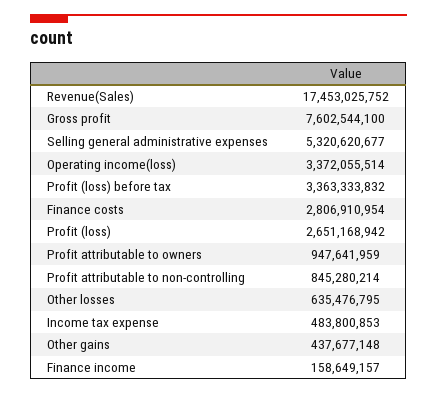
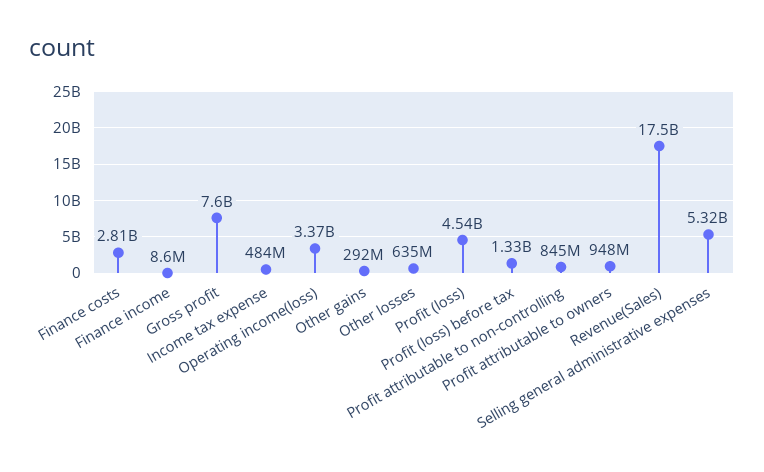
  {
    "Revenue(Sales)": 17453025752,
    "Gross profit": 7602544100,
    "Selling general administrative expenses": 5320620677,
    "Operating income(loss)": 3372055514,
-   "Profit (loss) before tax": 3363333832,
+   "Profit (loss) before tax": 1330000000,
    "Finance costs": 2806910954,
-   "Profit (loss)": 2651168942,
+   "Profit (loss)": 4540000000,
    "Profit attributable to owners": 947641959,
    "Profit attributable to non-controlling": 845280214,
    "Other losses": 635476795,
    "Income tax expense": 483800853,
-   "Other gains": 437677148,
+   "Other gains": 292000000,
-   "Finance income": 158649157
+   "Finance income": 8600000
  }

